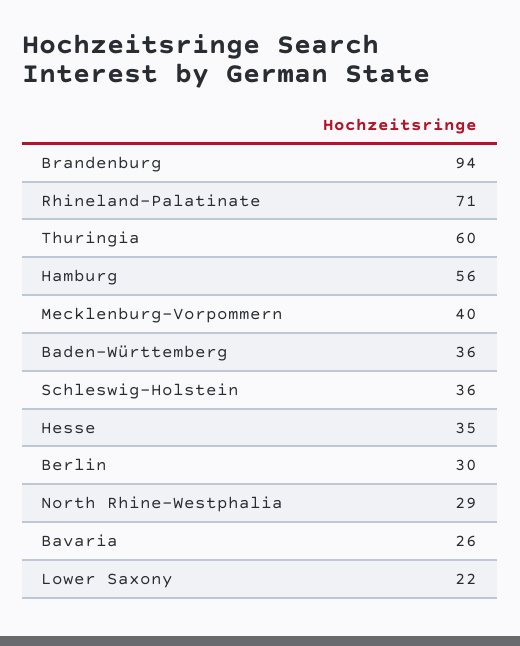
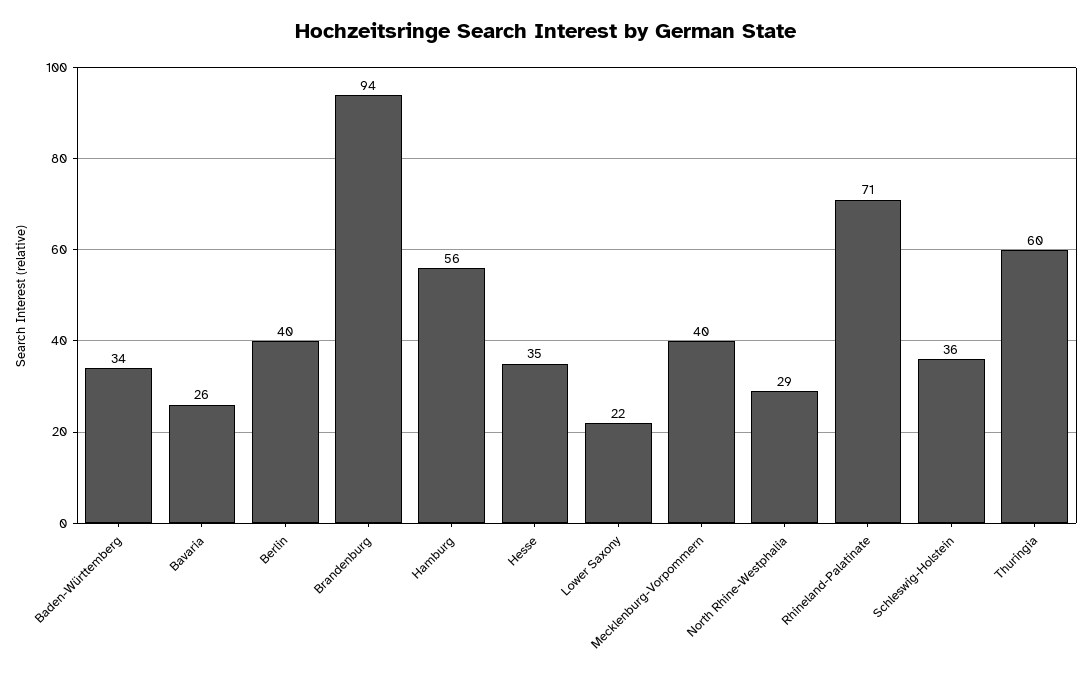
  {
    "Brandenburg": 94,
    "Rhineland-Palatinate": 71,
    "Thuringia": 60,
    "Hamburg": 56,
    "Mecklenburg-Vorpommern": 40,
-   "Baden-Württemberg": 36,
+   "Baden-Württemberg": 34,
    "Schleswig-Holstein": 36,
    "Hesse": 35,
-   "Berlin": 30,
+   "Berlin": 40,
    "North Rhine-Westphalia": 29,
    "Bavaria": 26,
    "Lower Saxony": 22
  }

